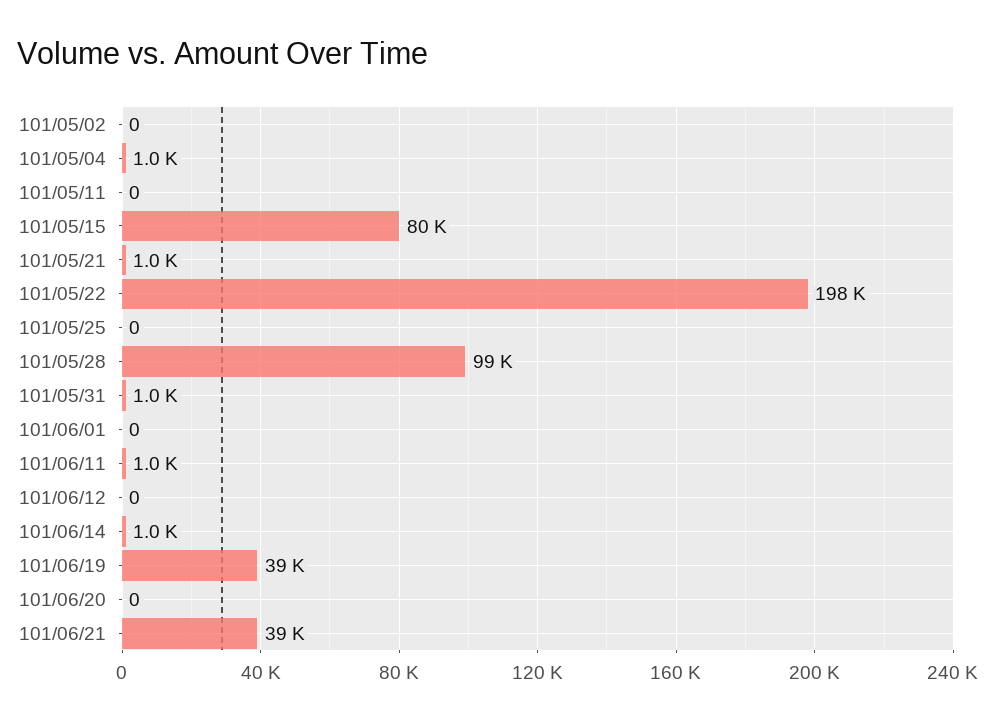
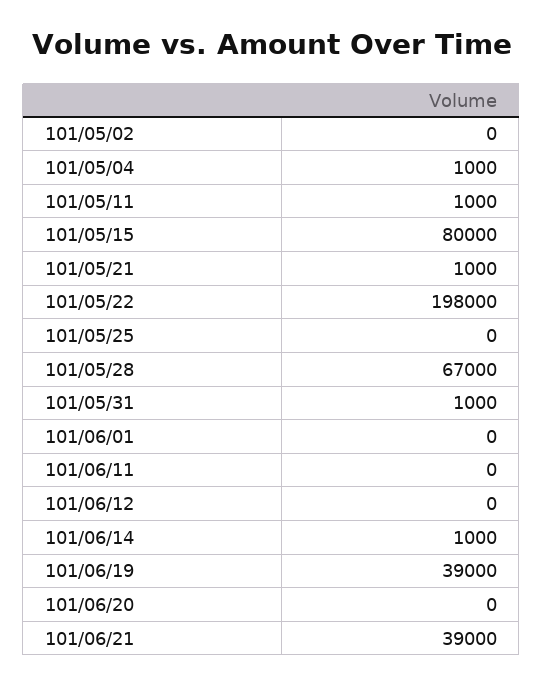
  {
    "101/05/02": 0,
    "101/05/04": 1000,
-   "101/05/11": 0,
+   "101/05/11": 1000,
    "101/05/15": 80000,
    "101/05/21": 1000,
    "101/05/22": 198000,
    "101/05/25": 0,
-   "101/05/28": 99000,
+   "101/05/28": 67000,
    "101/05/31": 1000,
    "101/06/01": 0,
-   "101/06/11": 1000,
+   "101/06/11": 0,
    "101/06/12": 0,
    "101/06/14": 1000,
    "101/06/19": 39000,
    "101/06/20": 0,
    "101/06/21": 39000
  }

